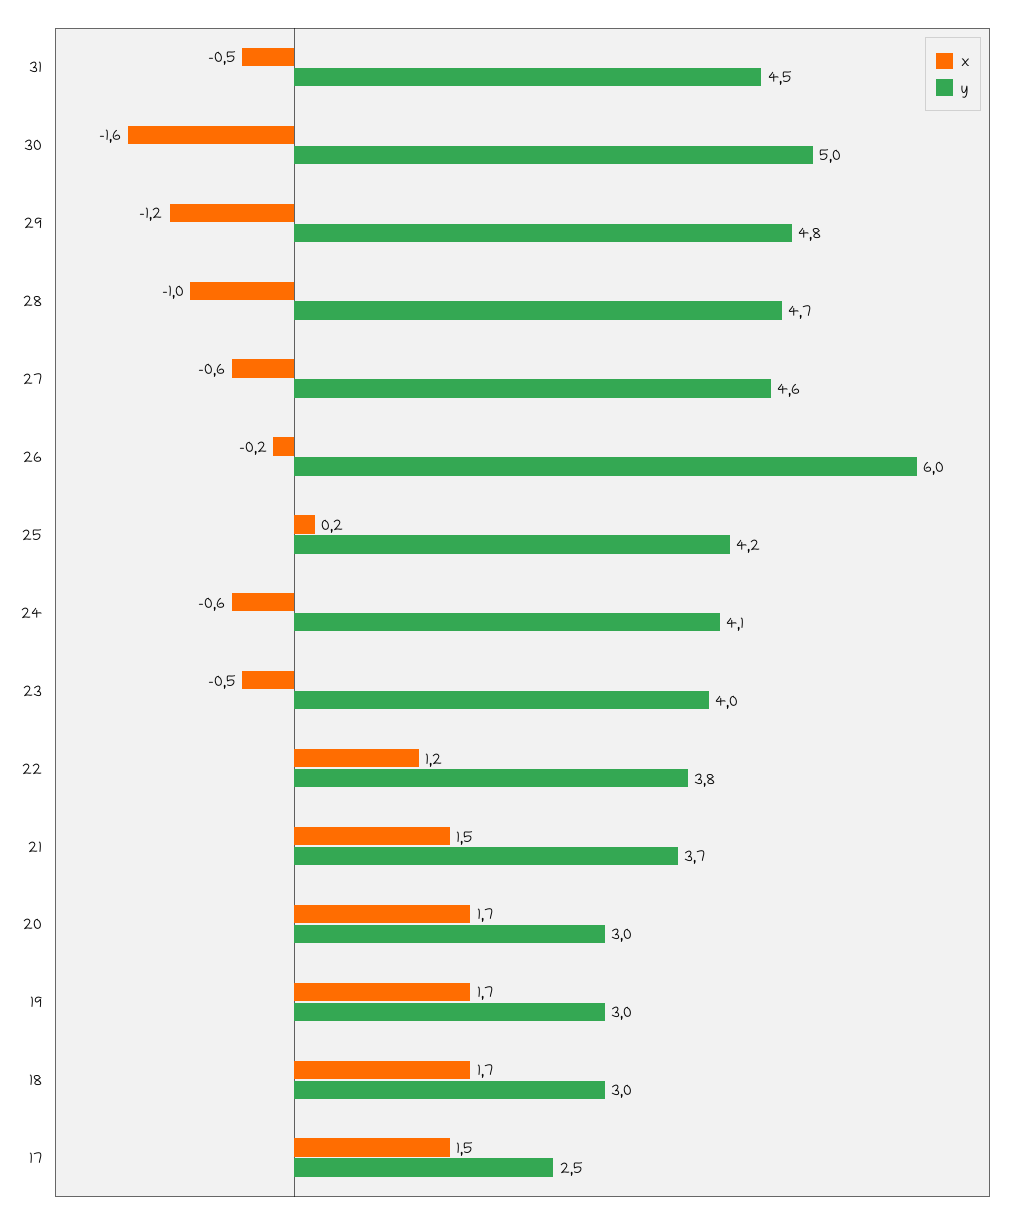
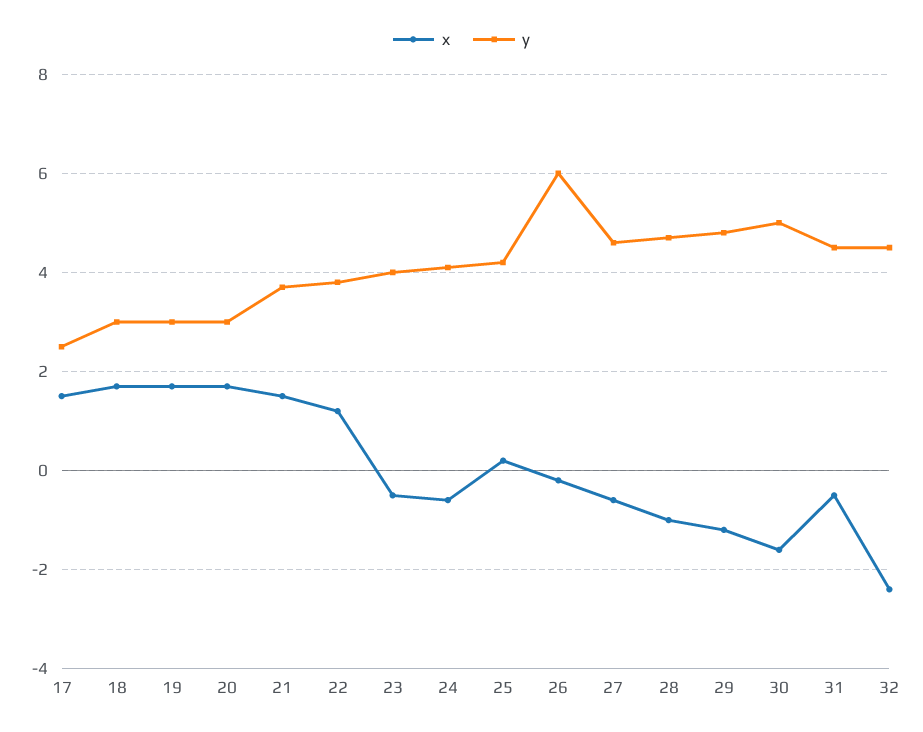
  {
    "x": {
      "31": -0.5,
      "30": -1.6,
      "29": -1.2,
      "28": -1,
      "27": -0.6,
      "26": -0.2,
      "25": 0.2,
      "24": -0.6,
      "23": -0.5,
      "22": 1.2,
      "21": 1.5,
      "20": 1.7,
      "19": 1.7,
      "18": 1.7,
-     "17": 1.5
+     "17": 1.5,
+     "32": -2.5
    },
    "y": {
      "31": 4.5,
      "30": 5,
      "29": 4.8,
      "28": 4.7,
      "27": 4.6,
      "26": 6,
      "25": 4.2,
      "24": 4.1,
      "23": 4,
      "22": 3.8,
      "21": 3.7,
      "20": 3,
      "19": 3,
      "18": 3,
-     "17": 2.5
+     "17": 2.5,
+     "32": 4.5
    }
  }

